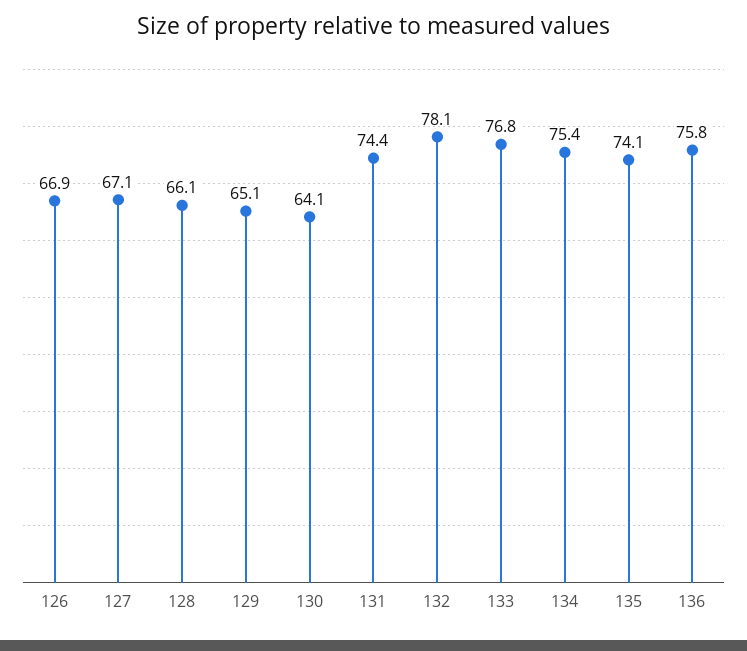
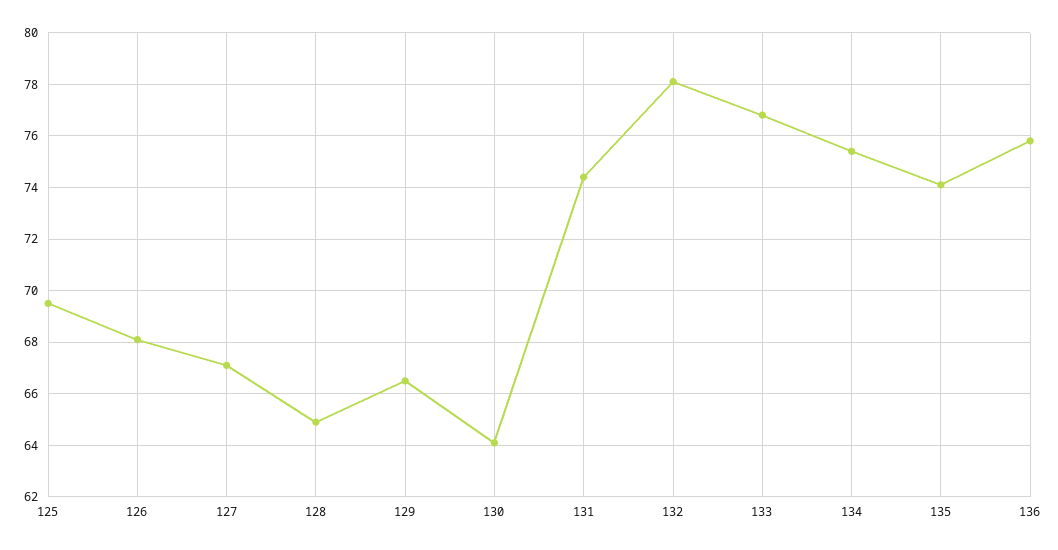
  {
-   "126": 66.9,
+   "126": 68,
    "127": 67.1,
-   "128": 66.1,
+   "128": 65,
-   "129": 65.1,
+   "129": 66.5,
    "130": 64.1,
    "131": 74.4,
    "132": 78.1,
    "133": 76.8,
    "134": 75.4,
    "135": 74.1,
-   "136": 75.8
+   "136": 75.8,
+   "125": 69.5
  }

